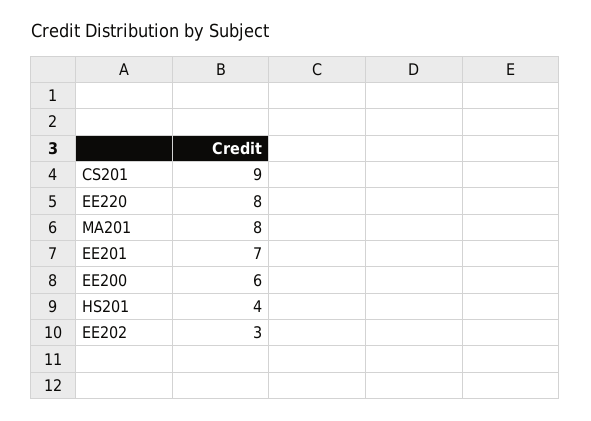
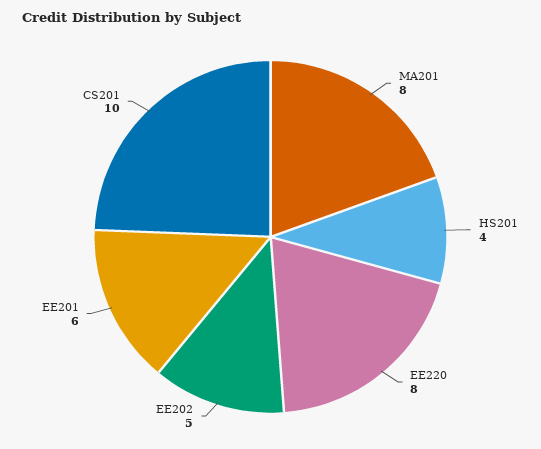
  {
-   "CS201": 9,
+   "CS201": 10,
    "EE220": 8,
    "MA201": 8,
-   "EE201": 7,
+   "EE201": 6,
-   "EE200": 6,
    "HS201": 4,
-   "EE202": 3
+   "EE202": 5
  }

